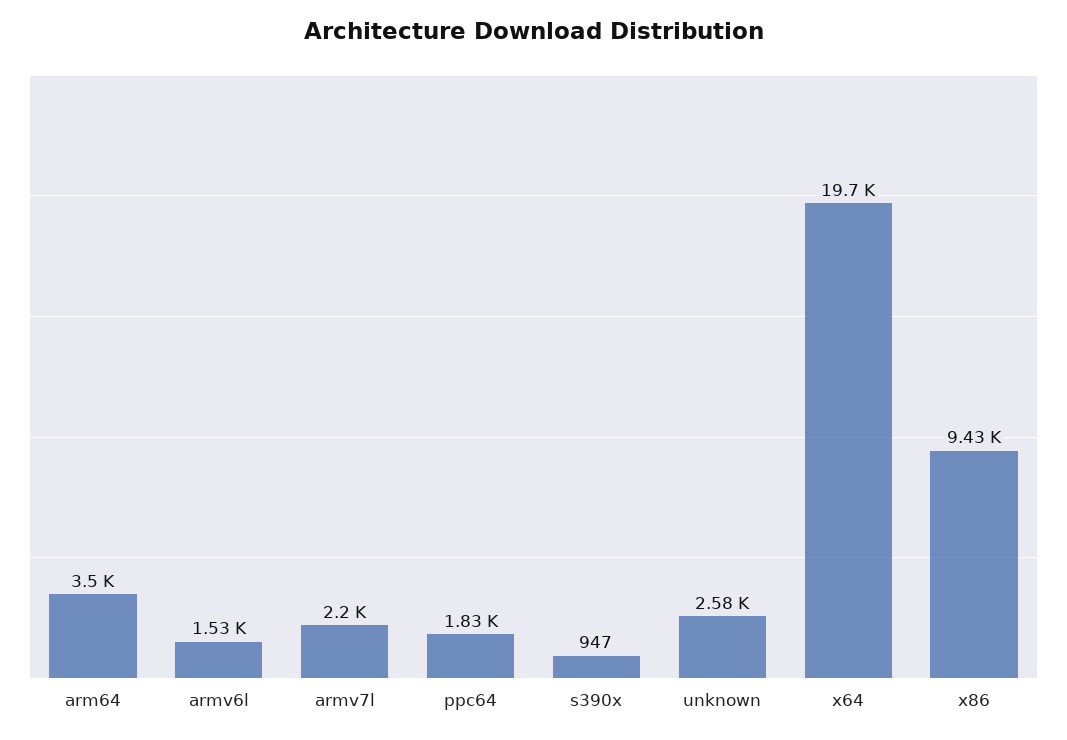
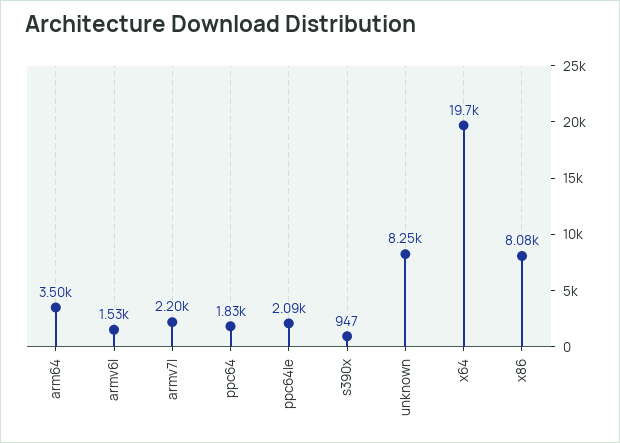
  {
    "arm64": 3500,
    "armv6l": 1530,
    "armv7l": 2200,
    "ppc64": 1830,
    "s390x": 947,
-   "unknown": 2580,
+   "unknown": 8250,
    "x64": 19700,
-   "x86": 9430
+   "x86": 8080,
+   "ppc64le": 2090
  }

